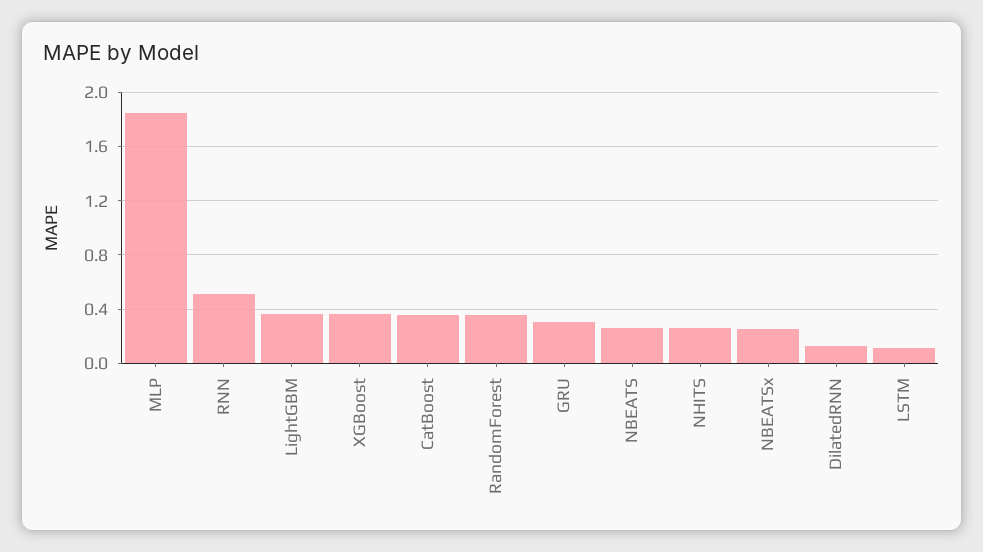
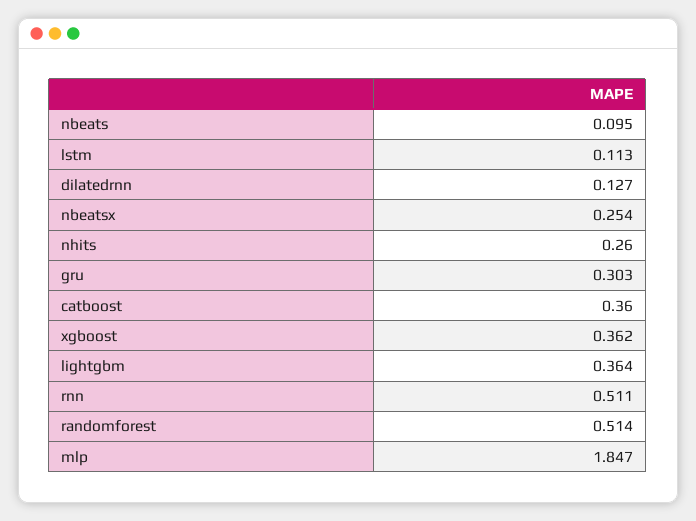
  {
    "MLP": 1.847,
    "RNN": 0.511,
    "LightGBM": 0.364,
    "XGBoost": 0.362,
    "CatBoost": 0.36,
-   "RandomForest": 0.35,
+   "RandomForest": 0.514,
    "GRU": 0.303,
-   "NBEATS": 0.25,
+   "NBEATS": 0.095,
    "NHITS": 0.26,
    "NBEATSx": 0.254,
    "DilatedRNN": 0.127,
    "LSTM": 0.113
  }

